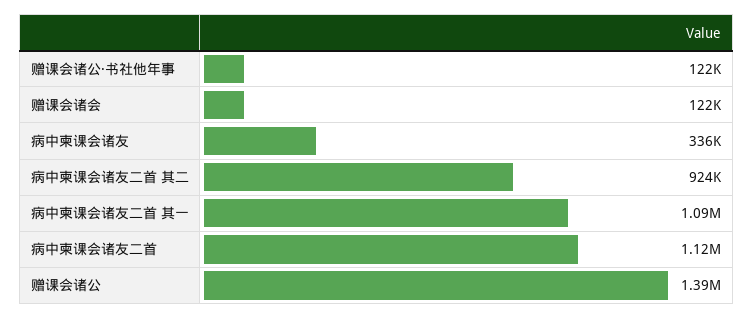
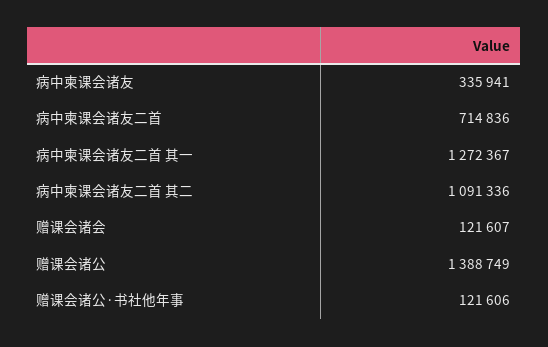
  {
    "赠课会诸公·书社他年事": 121606,
    "赠课会诸会": 121607,
    "病中柬课会诸友": 335941,
-   "病中柬课会诸友二首 其二": 924000,
+   "病中柬课会诸友二首 其二": 1091336,
-   "病中柬课会诸友二首 其一": 1090000,
+   "病中柬课会诸友二首 其一": 1272367,
-   "病中柬课会诸友二首": 1120000,
+   "病中柬课会诸友二首": 714836,
    "赠课会诸公": 1388749
  }

